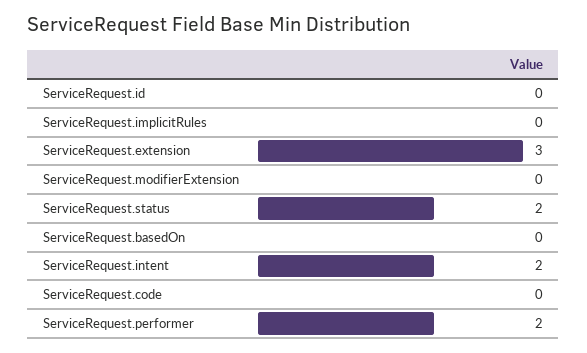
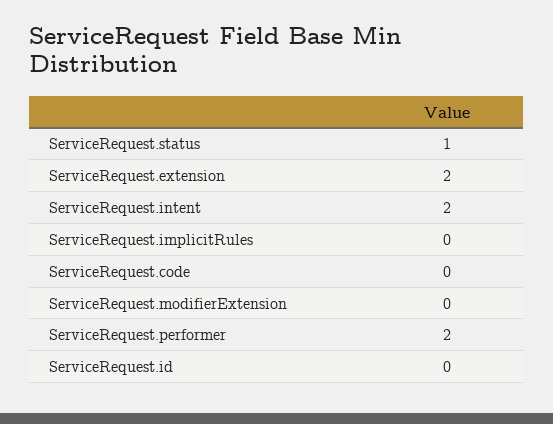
  {
    "ServiceRequest.id": 0,
    "ServiceRequest.implicitRules": 0,
-   "ServiceRequest.extension": 3,
+   "ServiceRequest.extension": 2,
    "ServiceRequest.modifierExtension": 0,
-   "ServiceRequest.status": 2,
+   "ServiceRequest.status": 1,
-   "ServiceRequest.basedOn": 0,
    "ServiceRequest.intent": 2,
    "ServiceRequest.code": 0,
    "ServiceRequest.performer": 2
  }

